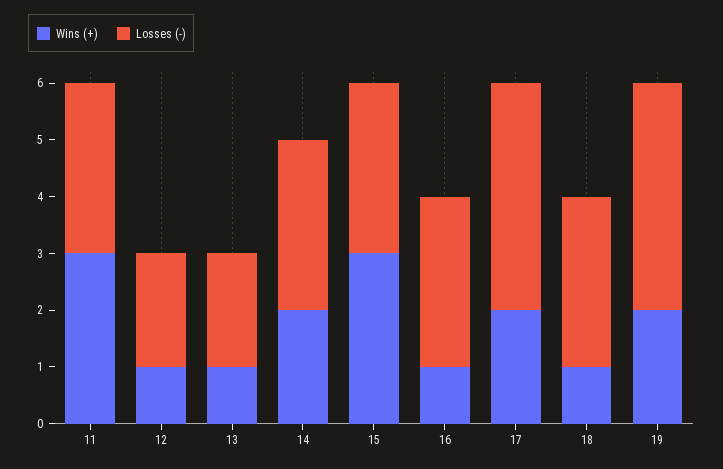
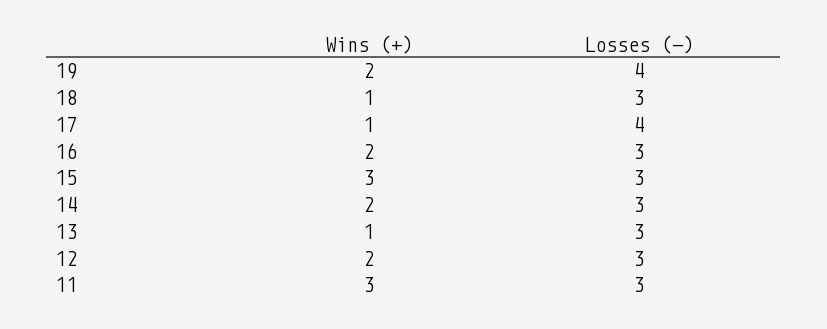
  {
    "Wins (+)": {
      "11": 3,
-     "12": 1,
+     "12": 2,
      "13": 1,
      "14": 2,
      "15": 3,
-     "16": 1,
+     "16": 2,
-     "17": 2,
+     "17": 1,
      "18": 1,
      "19": 2
    },
    "Losses (-)": {
      "11": 3,
-     "12": 2,
+     "12": 3,
-     "13": 2,
+     "13": 3,
      "14": 3,
      "15": 3,
      "16": 3,
      "17": 4,
      "18": 3,
      "19": 4
    }
  }

